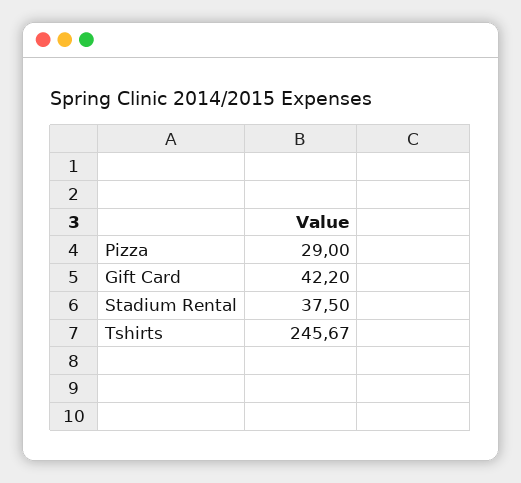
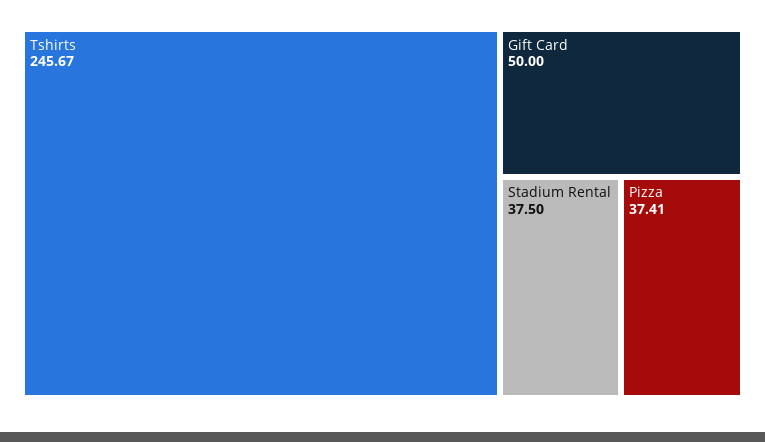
  {
-   "Pizza": 29,
+   "Pizza": 37.41,
-   "Gift Card": 42.2,
+   "Gift Card": 50,
    "Stadium Rental": 37.5,
    "Tshirts": 245.67
  }

